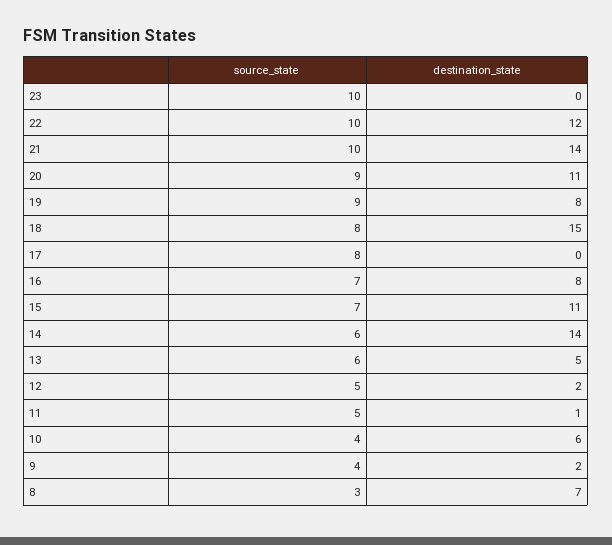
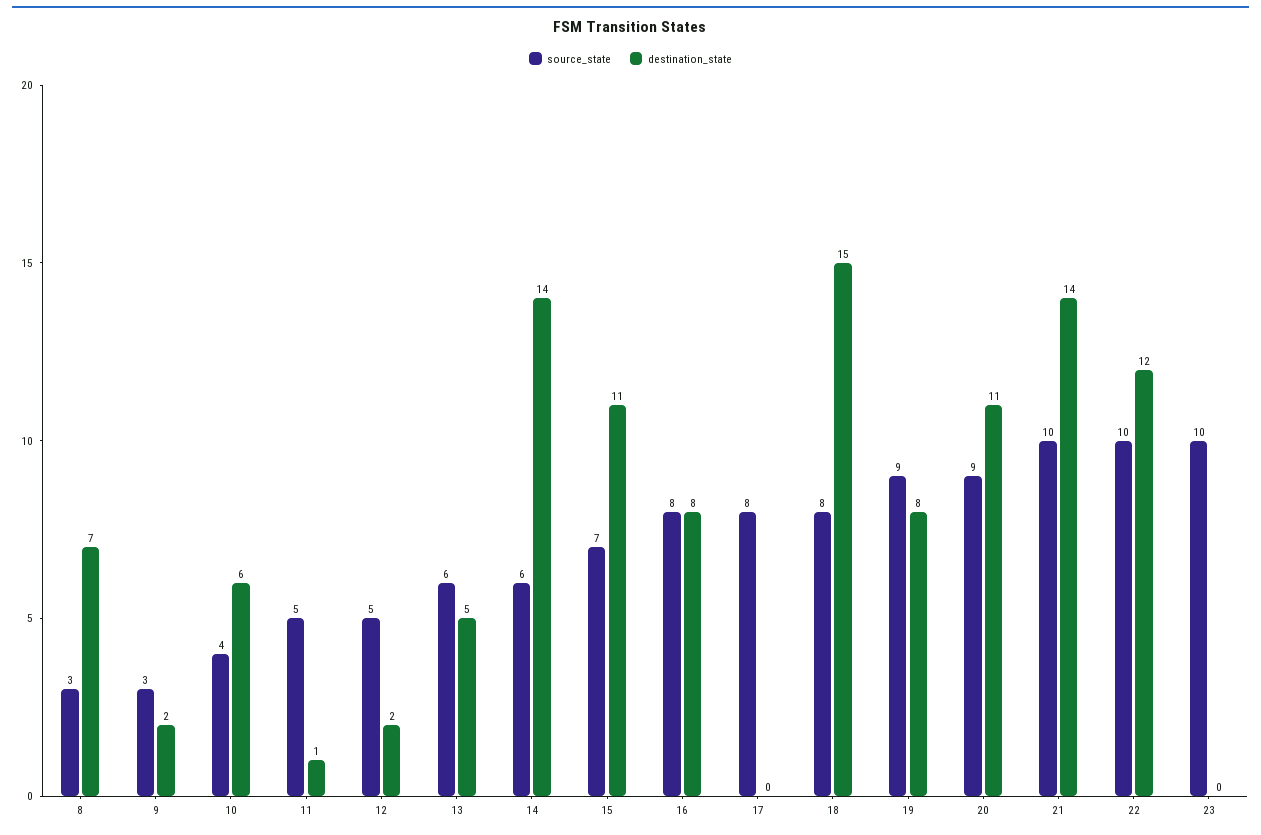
  {
    "source_state": {
      "23": 10,
      "22": 10,
      "21": 10,
      "20": 9,
      "19": 9,
      "18": 8,
      "17": 8,
-     "16": 7,
+     "16": 8,
      "15": 7,
      "14": 6,
      "13": 6,
      "12": 5,
      "11": 5,
      "10": 4,
-     "9": 4,
+     "9": 3,
      "8": 3
    },
    "destination_state": {
      "23": 0,
      "22": 12,
      "21": 14,
      "20": 11,
      "19": 8,
      "18": 15,
      "17": 0,
      "16": 8,
      "15": 11,
      "14": 14,
      "13": 5,
      "12": 2,
      "11": 1,
      "10": 6,
      "9": 2,
      "8": 7
    }
  }

